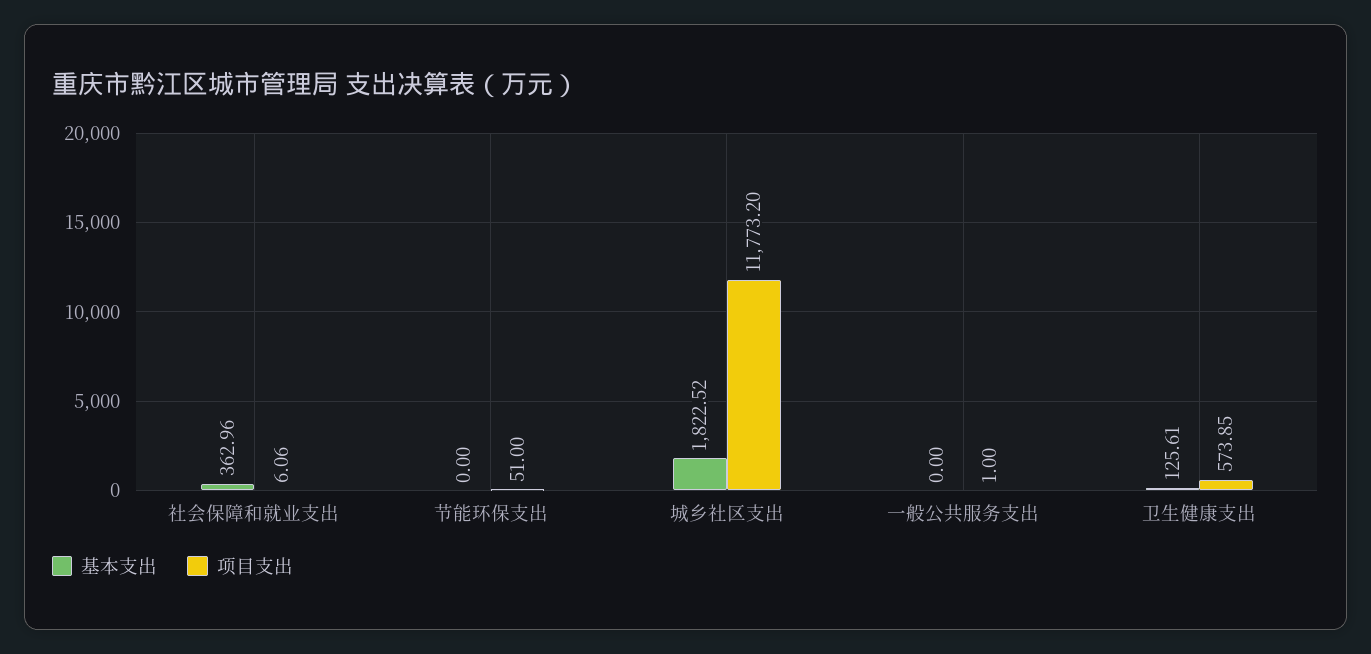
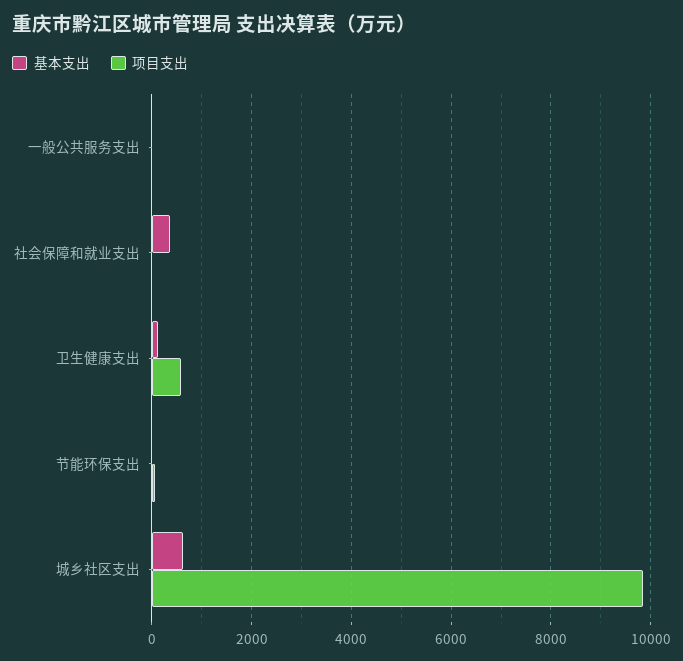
  {
    "基本支出": {
      "社会保障和就业支出": 362.96,
      "节能环保支出": 0,
-     "城乡社区支出": 1822.52,
+     "城乡社区支出": 600,
      "一般公共服务支出": 0,
      "卫生健康支出": 125.61
    },
    "项目支出": {
      "社会保障和就业支出": 6.06,
      "节能环保支出": 51,
-     "城乡社区支出": 11773.2,
+     "城乡社区支出": 9800,
      "一般公共服务支出": 1,
      "卫生健康支出": 573.85
    }
  }

